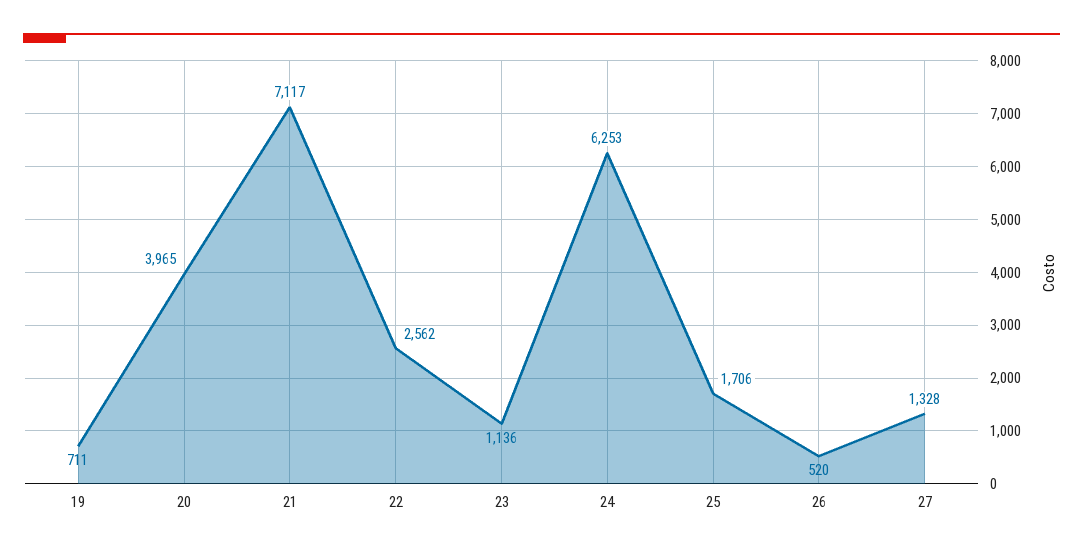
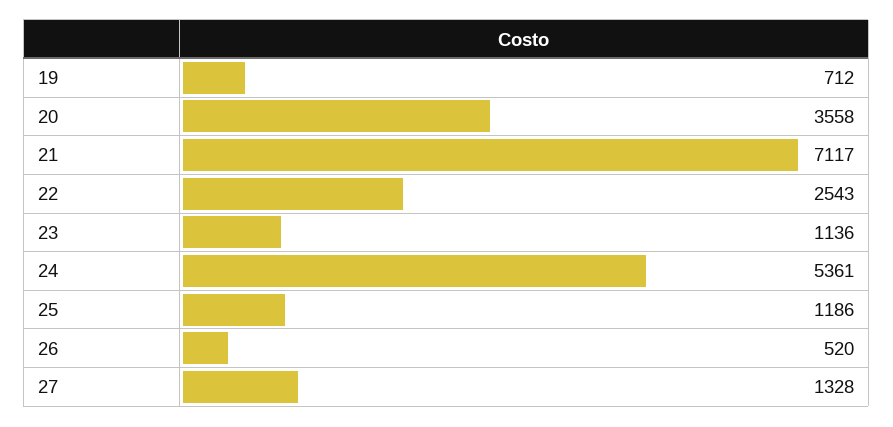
  {
-   "19": 711,
+   "19": 712,
-   "20": 3965,
+   "20": 3558,
    "21": 7117,
-   "22": 2562,
+   "22": 2543,
    "23": 1136,
-   "24": 6253,
+   "24": 5361,
-   "25": 1706,
+   "25": 1186,
    "26": 520,
    "27": 1328
  }

